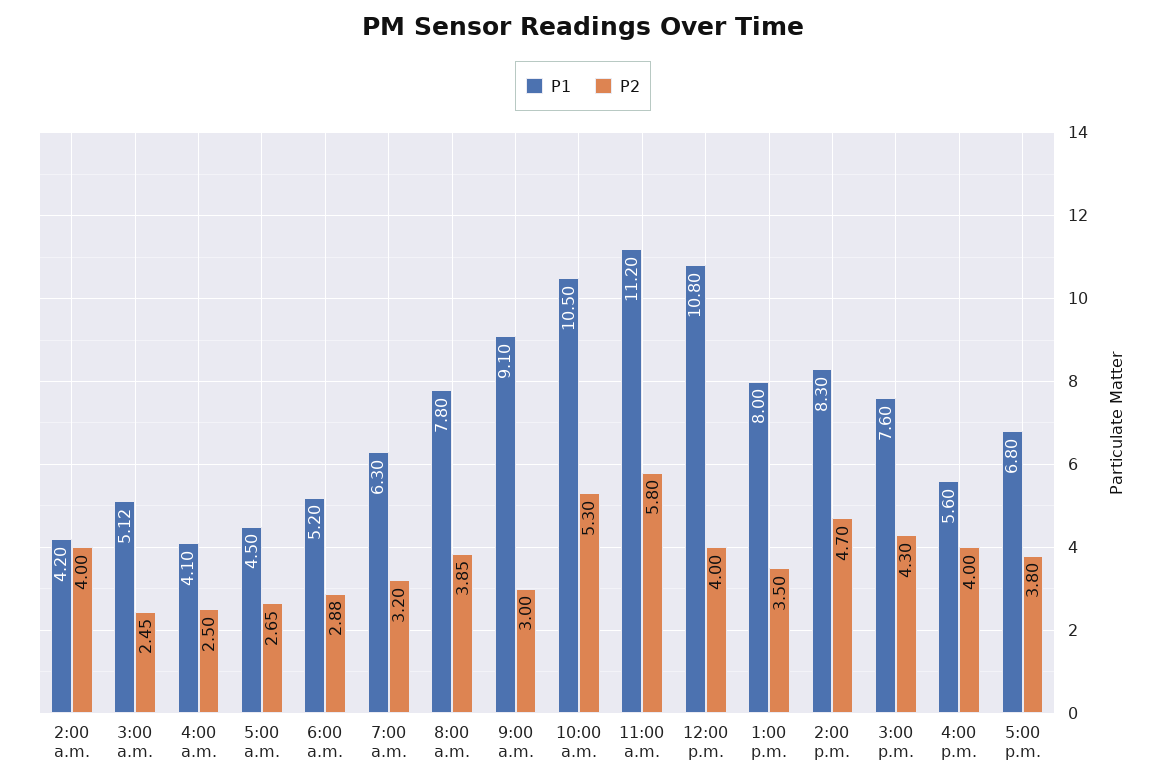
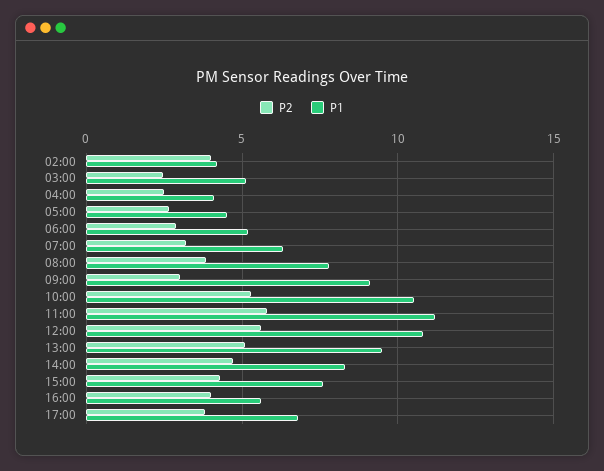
  {
    "P1": {
      "2:00 a.m.": 4.2,
      "3:00 a.m.": 5.12,
      "4:00 a.m.": 4.1,
      "5:00 a.m.": 4.5,
      "6:00 a.m.": 5.2,
      "7:00 a.m.": 6.3,
      "8:00 a.m.": 7.8,
      "9:00 a.m.": 9.1,
      "10:00 a.m.": 10.5,
      "11:00 a.m.": 11.2,
      "12:00 p.m.": 10.8,
-     "1:00 p.m.": 8,
+     "1:00 p.m.": 9.5,
      "2:00 p.m.": 8.3,
      "3:00 p.m.": 7.6,
      "4:00 p.m.": 5.6,
      "5:00 p.m.": 6.8
    },
    "P2": {
      "2:00 a.m.": 4,
      "3:00 a.m.": 2.45,
      "4:00 a.m.": 2.5,
      "5:00 a.m.": 2.65,
      "6:00 a.m.": 2.88,
      "7:00 a.m.": 3.2,
      "8:00 a.m.": 3.85,
      "9:00 a.m.": 3,
      "10:00 a.m.": 5.3,
      "11:00 a.m.": 5.8,
-     "12:00 p.m.": 4,
+     "12:00 p.m.": 5.5,
-     "1:00 p.m.": 3.5,
+     "1:00 p.m.": 5,
      "2:00 p.m.": 4.7,
      "3:00 p.m.": 4.3,
      "4:00 p.m.": 4,
      "5:00 p.m.": 3.8
    }
  }

